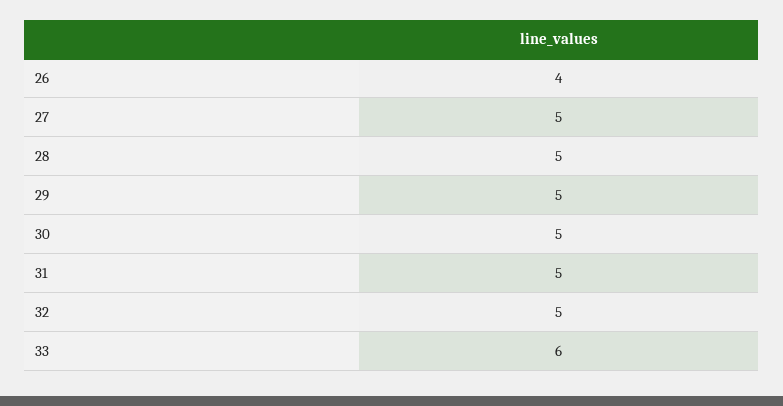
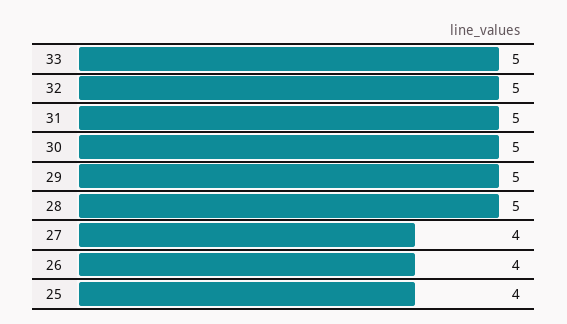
  {
    "26": 4,
-   "27": 5,
+   "27": 4,
    "28": 5,
    "29": 5,
    "30": 5,
    "31": 5,
    "32": 5,
-   "33": 6
+   "33": 5,
+   "25": 4
  }

